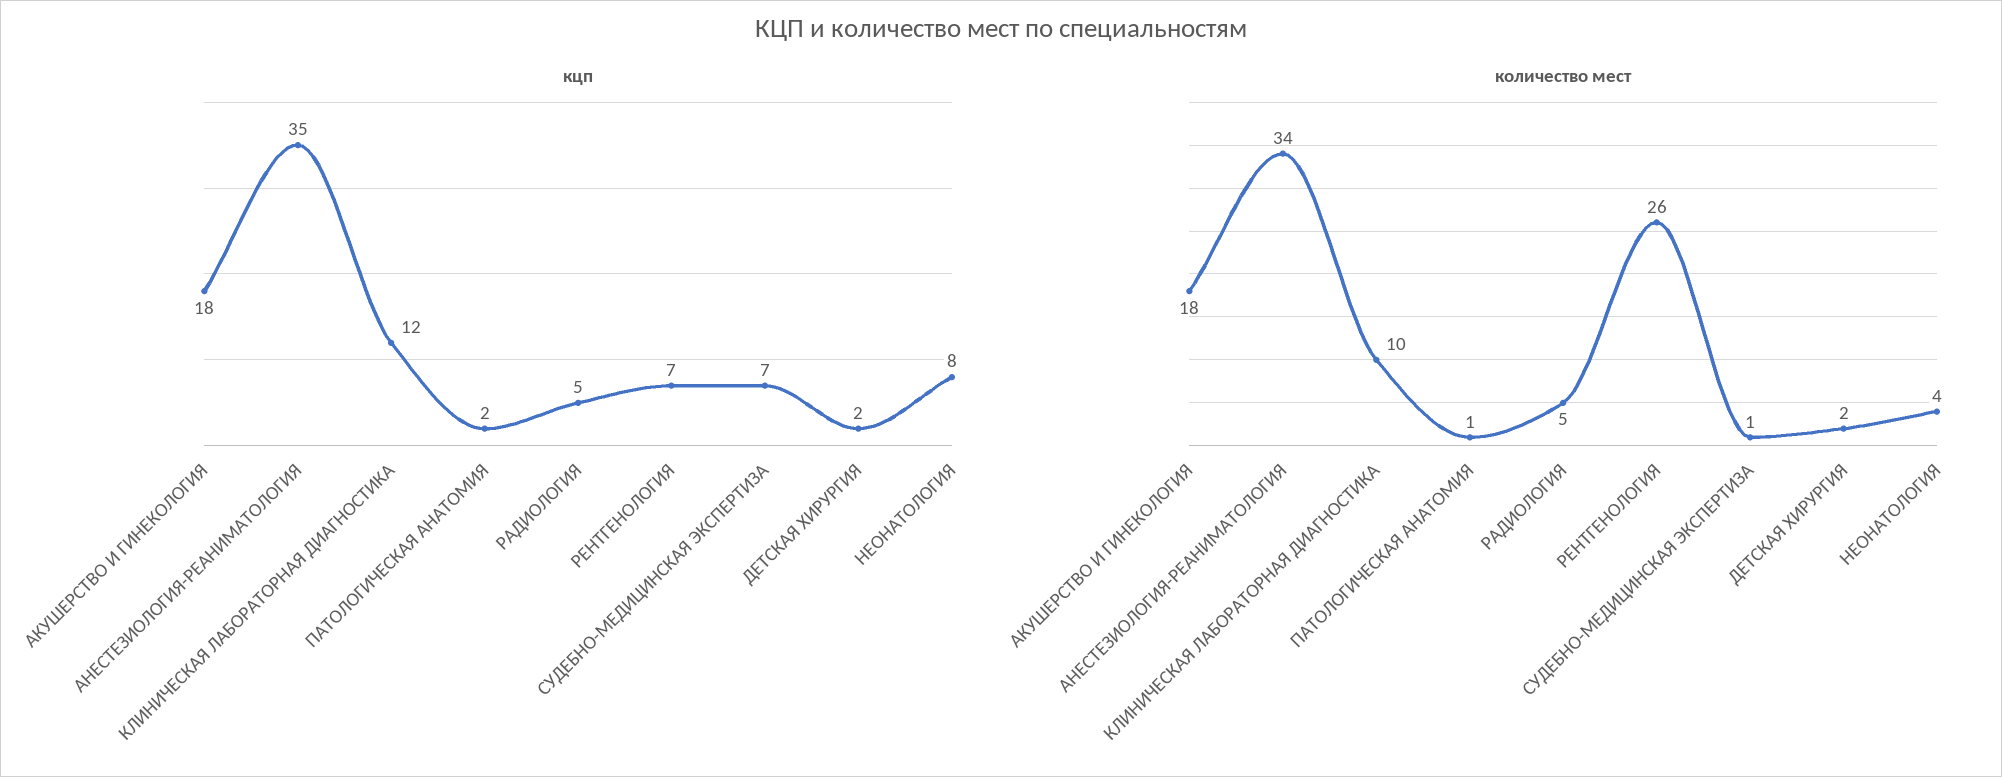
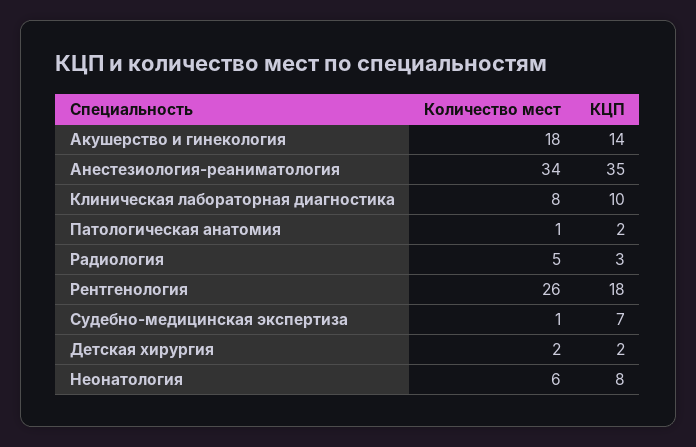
  {
    "кцп": {
-     "АКУШЕРСТВО И ГИНЕКОЛОГИЯ": 18,
+     "АКУШЕРСТВО И ГИНЕКОЛОГИЯ": 14,
      "АНЕСТЕЗИОЛОГИЯ-РЕАНИМАТОЛОГИЯ": 35,
-     "КЛИНИЧЕСКАЯ ЛАБОРАТОРНАЯ ДИАГНОСТИКА": 12,
+     "КЛИНИЧЕСКАЯ ЛАБОРАТОРНАЯ ДИАГНОСТИКА": 10,
      "ПАТОЛОГИЧЕСКАЯ АНАТОМИЯ": 2,
-     "РАДИОЛОГИЯ": 5,
+     "РАДИОЛОГИЯ": 3,
-     "РЕНТГЕНОЛОГИЯ": 7,
+     "РЕНТГЕНОЛОГИЯ": 18,
      "СУДЕБНО-МЕДИЦИНСКАЯ ЭКСПЕРТИЗА": 7,
      "ДЕТСКАЯ ХИРУРГИЯ": 2,
      "НЕОНАТОЛОГИЯ": 8
    },
    "количество мест": {
      "АКУШЕРСТВО И ГИНЕКОЛОГИЯ": 18,
      "АНЕСТЕЗИОЛОГИЯ-РЕАНИМАТОЛОГИЯ": 34,
-     "КЛИНИЧЕСКАЯ ЛАБОРАТОРНАЯ ДИАГНОСТИКА": 10,
+     "КЛИНИЧЕСКАЯ ЛАБОРАТОРНАЯ ДИАГНОСТИКА": 8,
      "ПАТОЛОГИЧЕСКАЯ АНАТОМИЯ": 1,
      "РАДИОЛОГИЯ": 5,
      "РЕНТГЕНОЛОГИЯ": 26,
      "СУДЕБНО-МЕДИЦИНСКАЯ ЭКСПЕРТИЗА": 1,
      "ДЕТСКАЯ ХИРУРГИЯ": 2,
-     "НЕОНАТОЛОГИЯ": 4
+     "НЕОНАТОЛОГИЯ": 6
    }
  }

